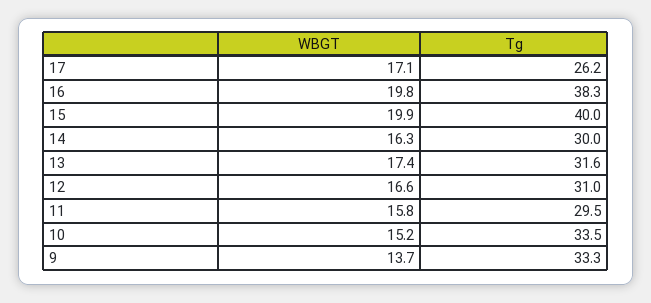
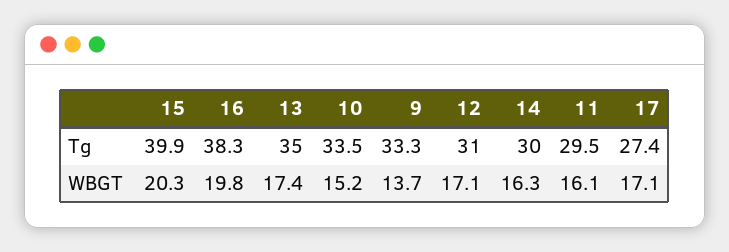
  {
    "WBGT": {
      "17": 17.1,
      "16": 19.8,
-     "15": 19.9,
+     "15": 20.3,
      "14": 16.3,
      "13": 17.4,
-     "12": 16.6,
+     "12": 17.1,
-     "11": 15.8,
+     "11": 16.1,
      "10": 15.2,
      "9": 13.7
    },
    "Tg": {
-     "17": 26.2,
+     "17": 27.4,
      "16": 38.3,
-     "15": 40,
+     "15": 39.9,
      "14": 30,
-     "13": 31.6,
+     "13": 35,
      "12": 31,
      "11": 29.5,
      "10": 33.5,
      "9": 33.3
    }
  }

